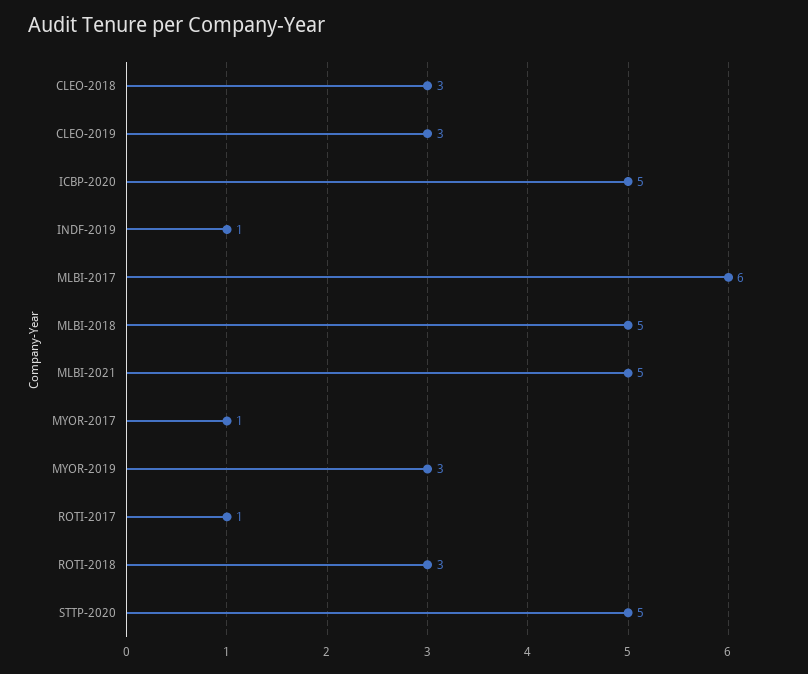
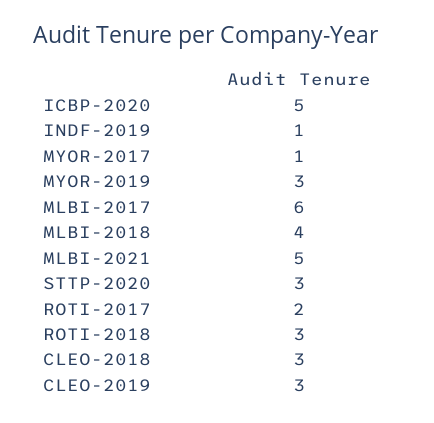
  {
    "CLEO-2018": 3,
    "CLEO-2019": 3,
    "ICBP-2020": 5,
    "INDF-2019": 1,
    "MLBI-2017": 6,
-   "MLBI-2018": 5,
+   "MLBI-2018": 4,
    "MLBI-2021": 5,
    "MYOR-2017": 1,
    "MYOR-2019": 3,
-   "ROTI-2017": 1,
+   "ROTI-2017": 2,
    "ROTI-2018": 3,
-   "STTP-2020": 5
+   "STTP-2020": 3
  }

